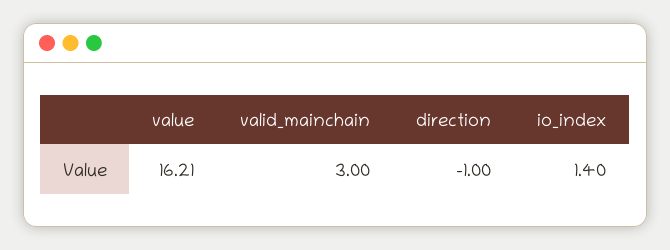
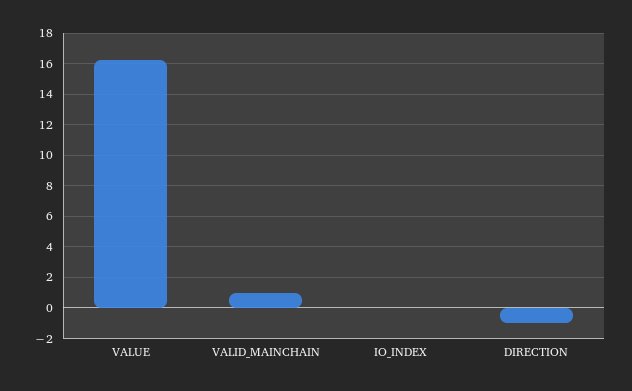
  {
    "value": 16.21,
-   "valid_mainchain": 3,
+   "valid_mainchain": 1,
    "direction": -1,
-   "io_index": 1.4
+   "io_index": 0
  }

